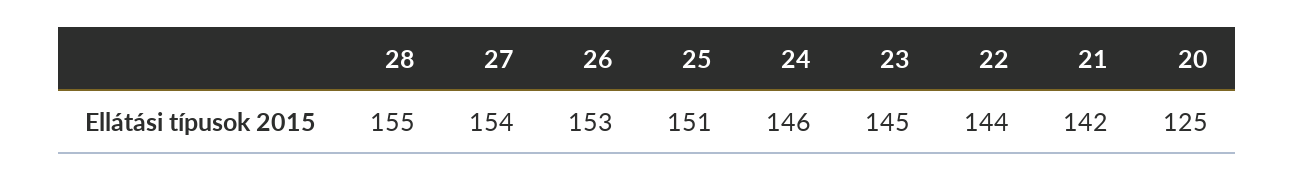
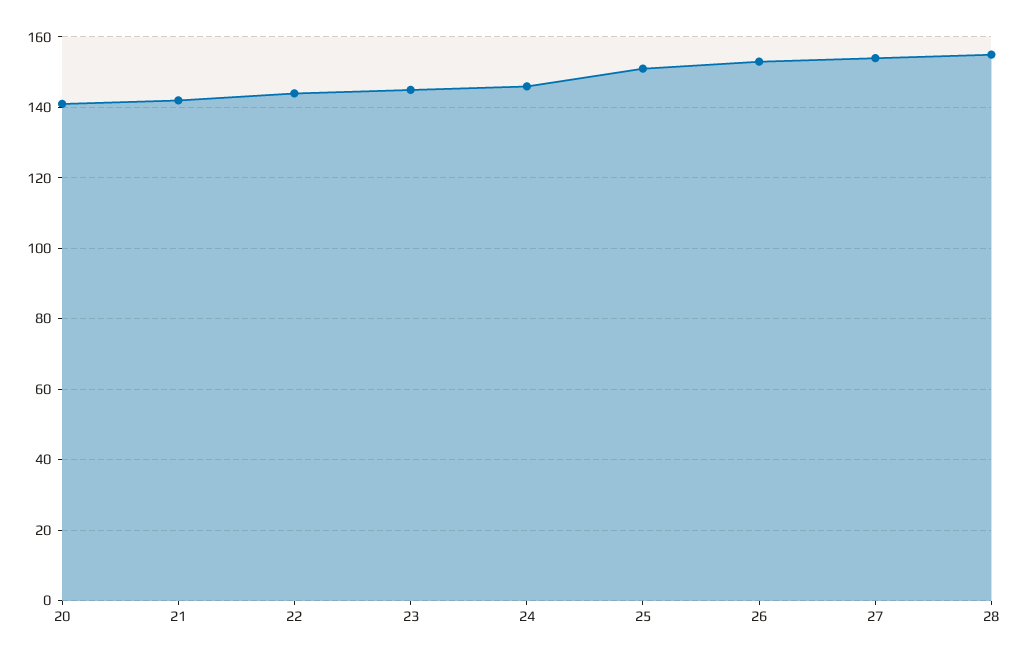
  {
    "28": 155,
    "27": 154,
    "26": 153,
    "25": 151,
    "24": 146,
    "23": 145,
    "22": 144,
    "21": 142,
-   "20": 125
+   "20": 140
  }

